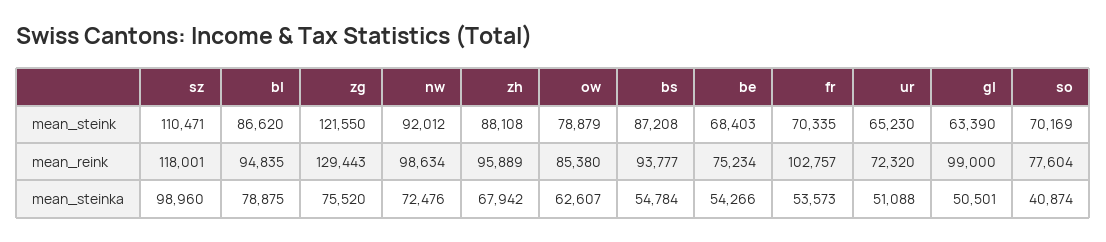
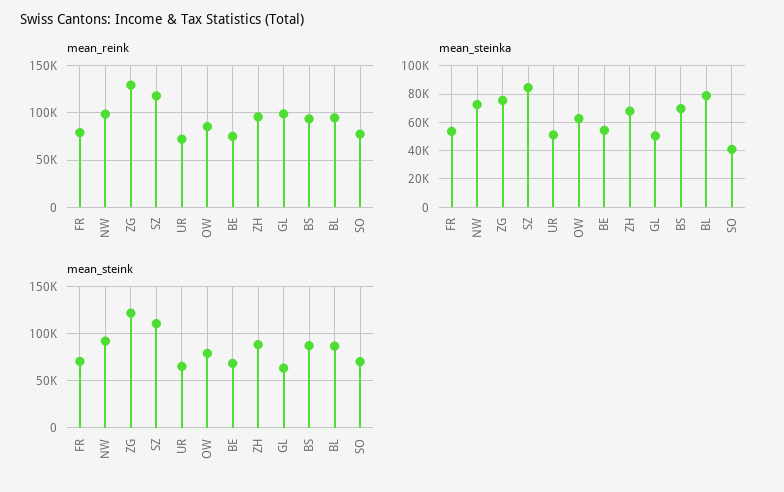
  {
    "mean_steink": {
      "sz": 110471,
      "bl": 86620,
      "zg": 121550,
      "nw": 92012,
      "zh": 88108,
      "ow": 78879,
      "bs": 87208,
      "be": 68403,
      "fr": 70335,
      "ur": 65230,
      "gl": 63390,
      "so": 70169
    },
    "mean_reink": {
      "sz": 118001,
      "bl": 94835,
      "zg": 129443,
      "nw": 98634,
      "zh": 95889,
      "ow": 85380,
      "bs": 93777,
      "be": 75234,
-     "fr": 102757,
+     "fr": 80000,
      "ur": 72320,
      "gl": 99000,
      "so": 77604
    },
    "mean_steinka": {
-     "sz": 98960,
+     "sz": 85000,
      "bl": 78875,
      "zg": 75520,
      "nw": 72476,
      "zh": 67942,
      "ow": 62607,
-     "bs": 54784,
+     "bs": 70000,
      "be": 54266,
      "fr": 53573,
      "ur": 51088,
      "gl": 50501,
      "so": 40874
    }
  }

